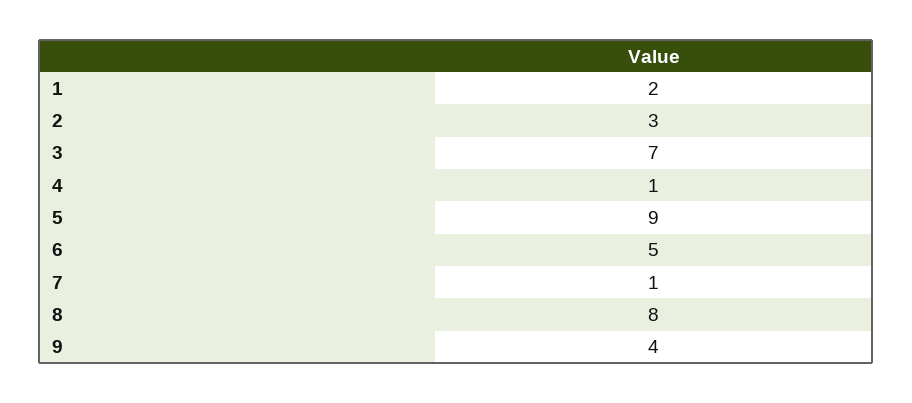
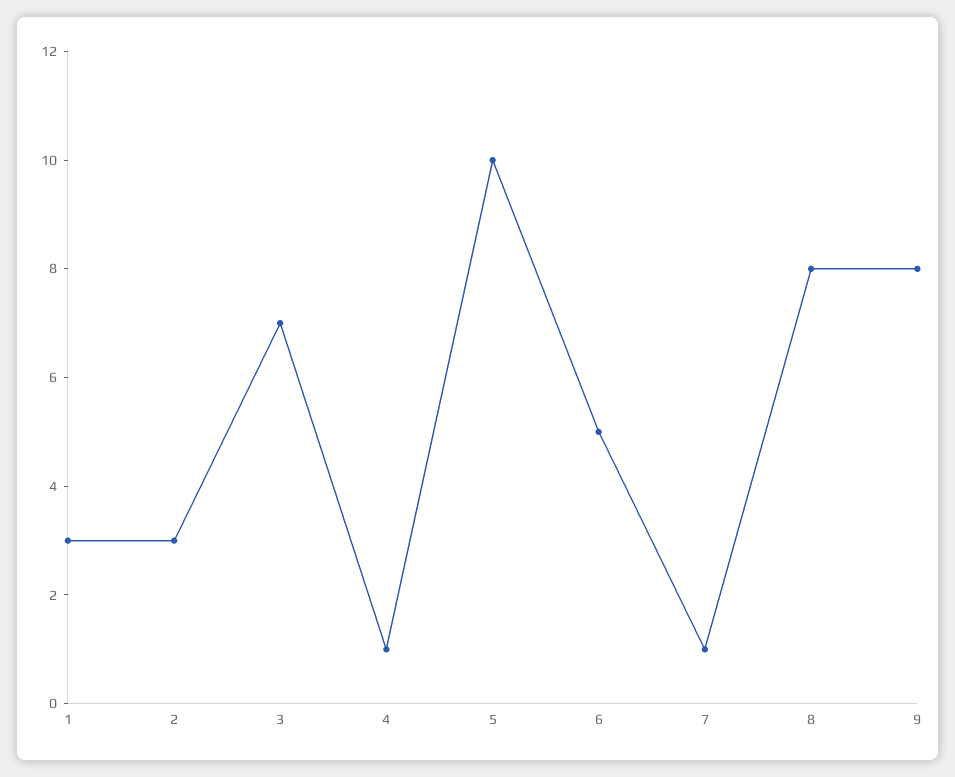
  {
-   "1": 2,
+   "1": 3,
    "2": 3,
    "3": 7,
    "4": 1,
-   "5": 9,
+   "5": 10,
    "6": 5,
    "7": 1,
    "8": 8,
-   "9": 4
+   "9": 8
  }

